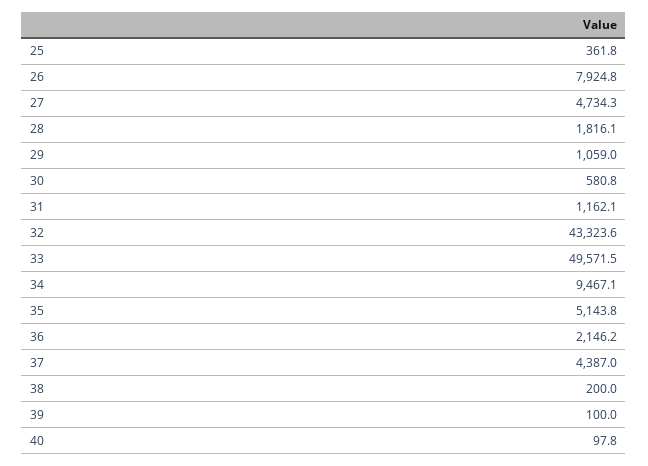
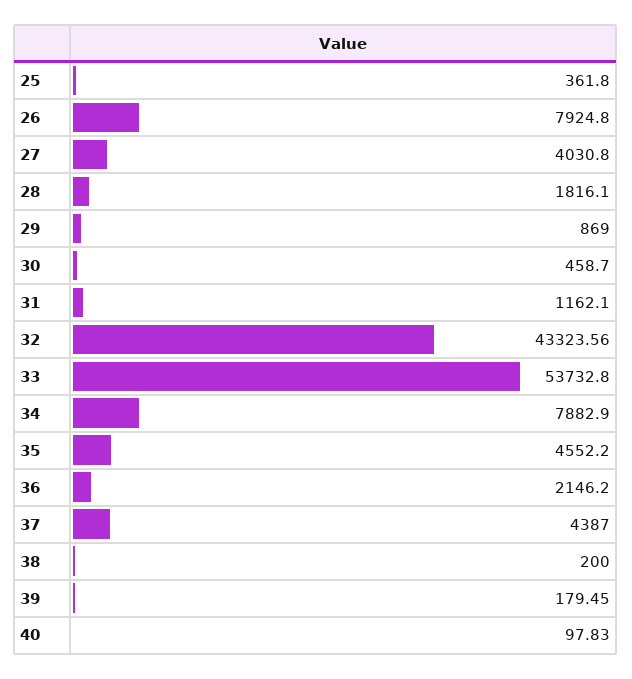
  {
    "25": 361.8,
    "26": 7924.8,
-   "27": 4734.3,
+   "27": 4030.8,
    "28": 1816.1,
-   "29": 1059,
+   "29": 869,
-   "30": 580.8,
+   "30": 458.7,
    "31": 1162.1,
    "32": 43323.56,
-   "33": 49571.5,
+   "33": 53732.8,
-   "34": 9467.1,
+   "34": 7882.9,
-   "35": 5143.8,
+   "35": 4552.2,
    "36": 2146.2,
    "37": 4387,
    "38": 200,
-   "39": 100,
+   "39": 179.45,
    "40": 97.83
  }

